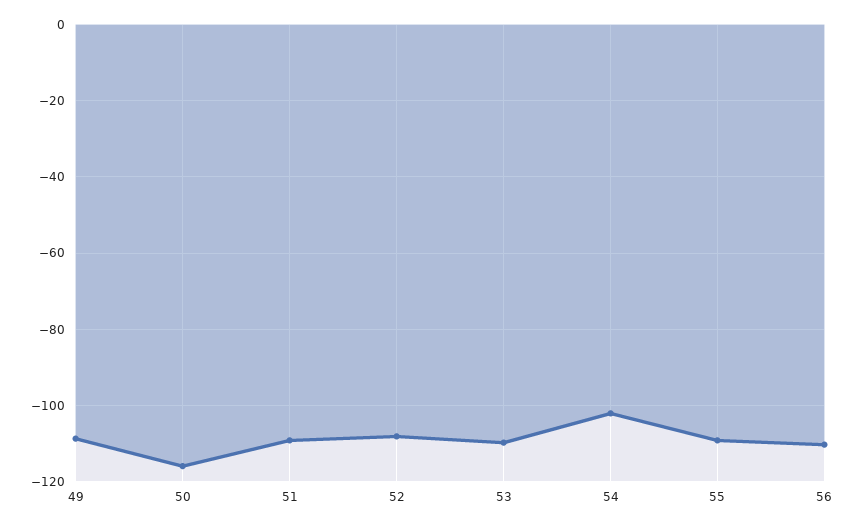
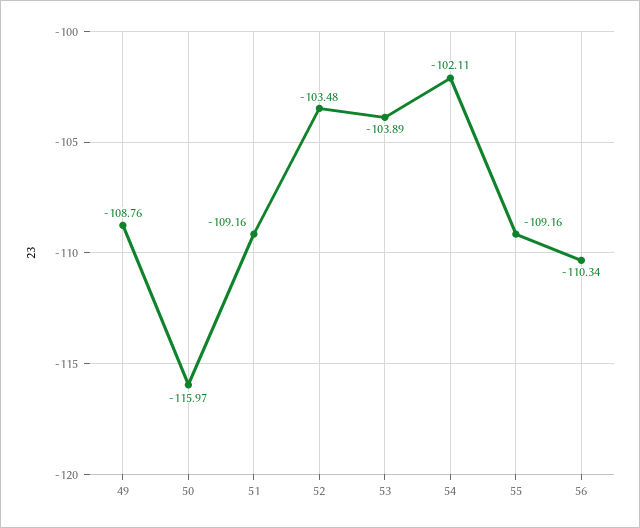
  {
    "49": -108.76,
    "50": -115.97,
    "51": -109.16,
-   "52": -108,
+   "52": -103.48,
-   "53": -110,
+   "53": -103.89,
    "54": -102.11,
    "55": -109.16,
    "56": -110.34
  }

